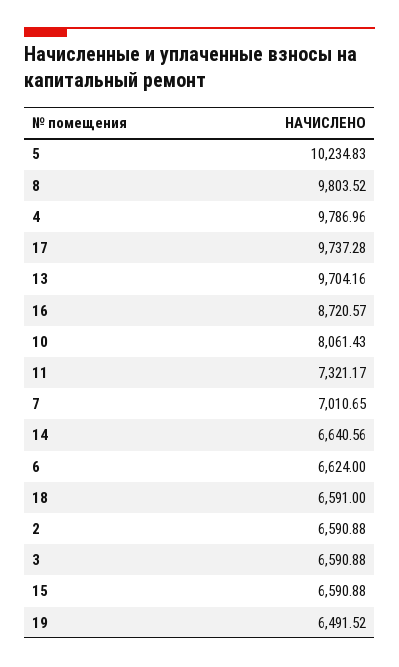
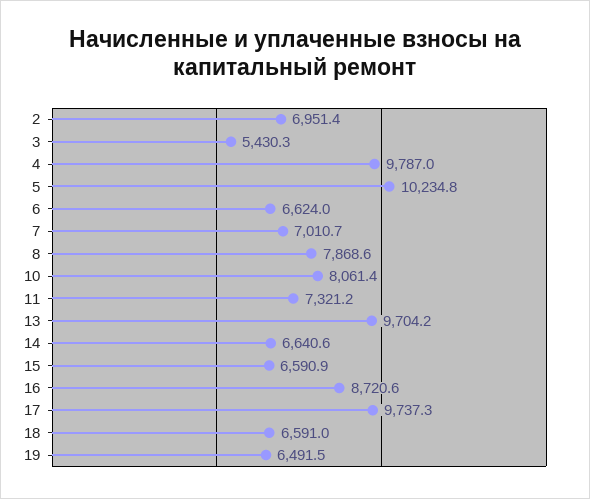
  {
    "5": 10234.83,
-   "8": 9803.52,
+   "8": 7868.6,
    "4": 9786.96,
    "17": 9737.28,
    "13": 9704.16,
    "16": 8720.57,
    "10": 8061.43,
    "11": 7321.17,
    "7": 7010.65,
    "14": 6640.56,
    "6": 6624,
    "18": 6591,
-   "2": 6590.88,
+   "2": 6951.4,
-   "3": 6590.88,
+   "3": 5430.3,
    "15": 6590.88,
    "19": 6491.52
  }

